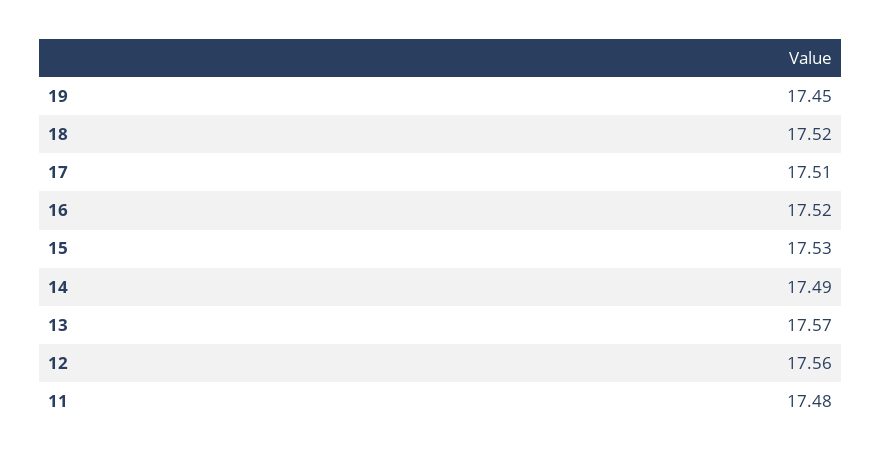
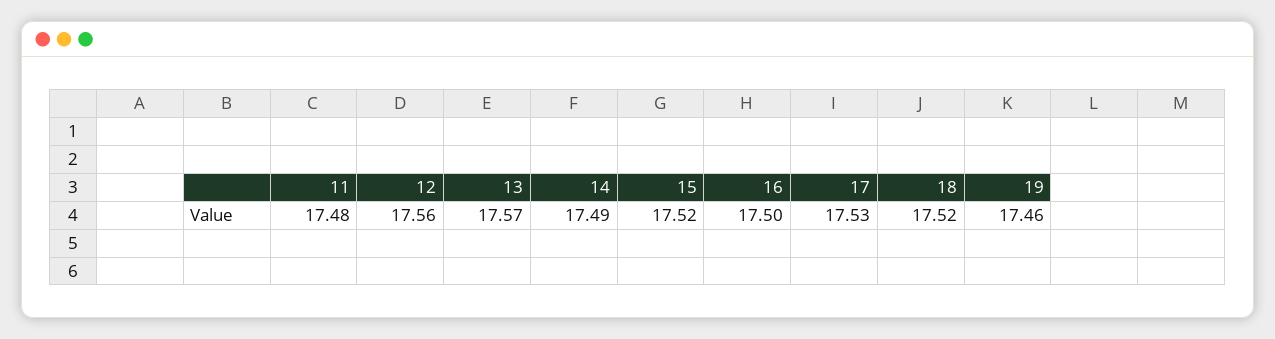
  {
-   "19": 17.45,
+   "19": 17.46,
    "18": 17.52,
-   "17": 17.51,
+   "17": 17.53,
-   "16": 17.52,
+   "16": 17.5,
-   "15": 17.53,
+   "15": 17.52,
    "14": 17.49,
    "13": 17.57,
    "12": 17.56,
    "11": 17.48
  }

